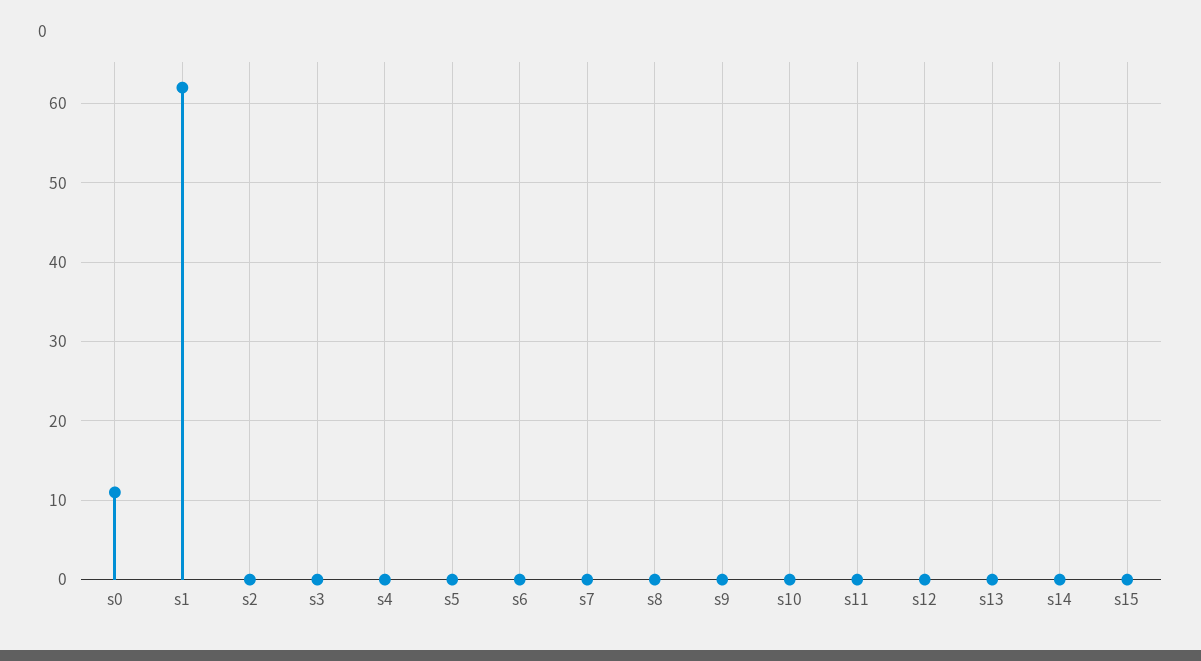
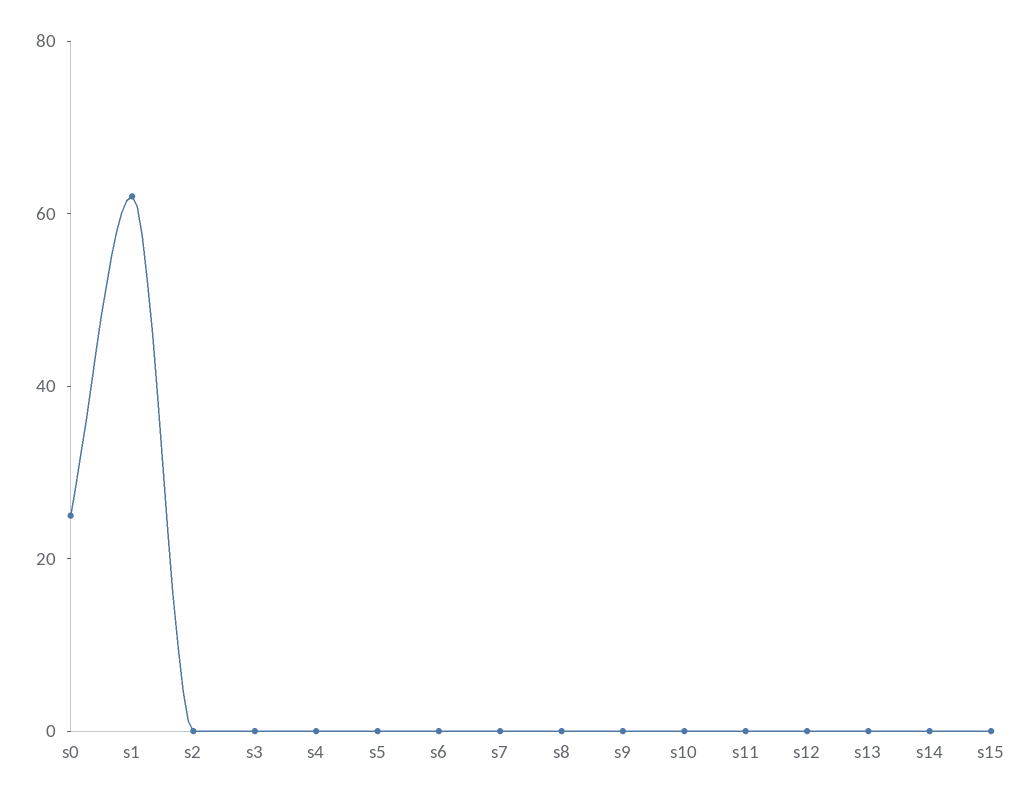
  {
-   "s0": 11,
+   "s0": 25,
    "s1": 62,
    "s2": 0,
    "s3": 0,
    "s4": 0,
    "s5": 0,
    "s6": 0,
    "s7": 0,
    "s8": 0,
    "s9": 0,
    "s10": 0,
    "s11": 0,
    "s12": 0,
    "s13": 0,
    "s14": 0,
    "s15": 0
  }

